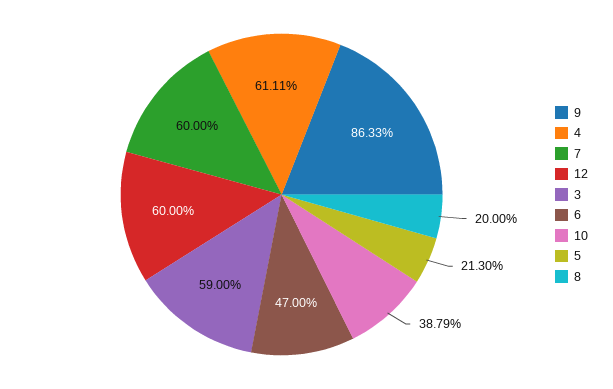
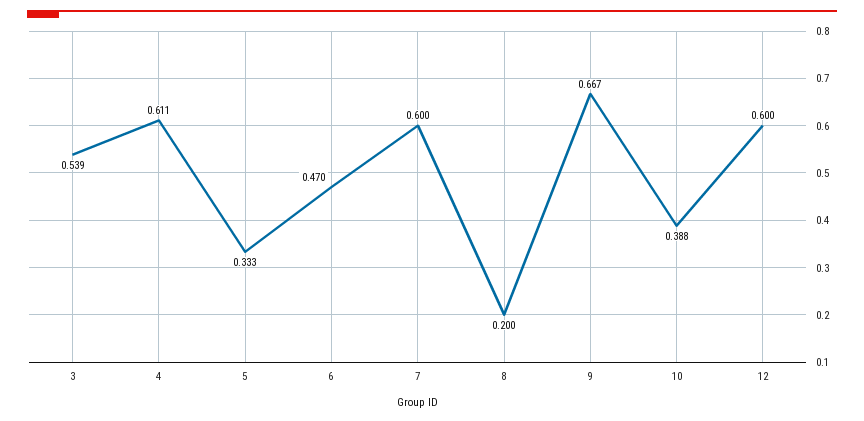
  {
-   "9": 0.8633,
+   "9": 0.667,
    "4": 0.6111,
    "7": 0.6,
    "12": 0.6,
-   "3": 0.59,
+   "3": 0.539,
    "6": 0.47,
    "10": 0.3879,
-   "5": 0.213,
+   "5": 0.333,
    "8": 0.2
  }

